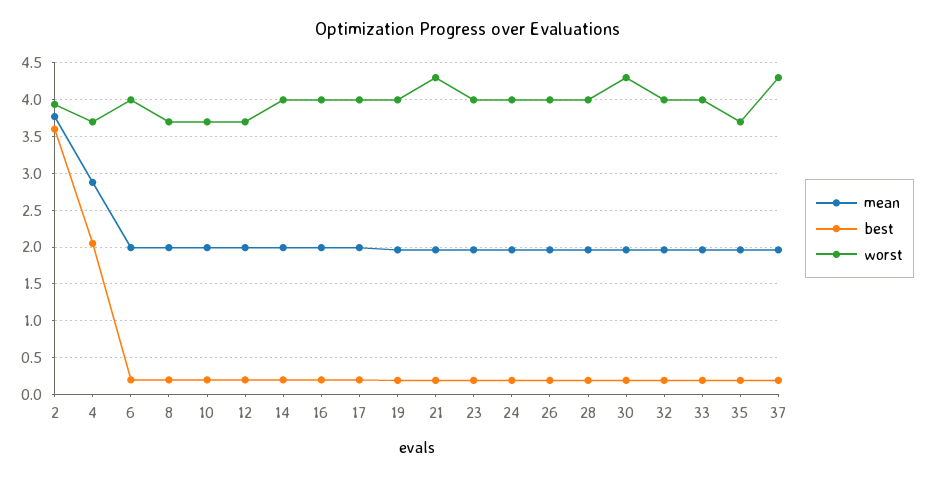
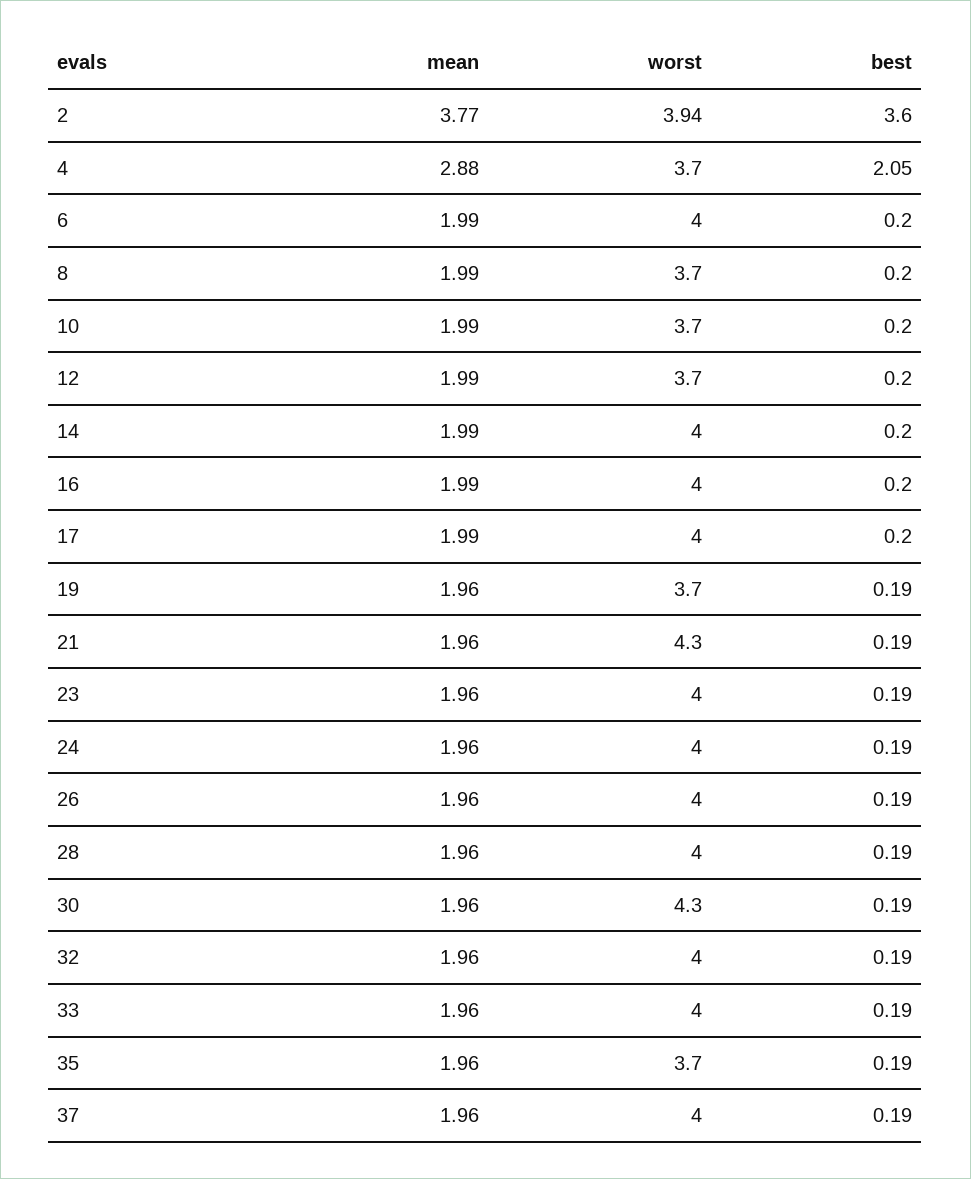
  {
    "mean": {
      "2": 3.77,
      "4": 2.88,
      "6": 1.99,
      "8": 1.99,
      "10": 1.99,
      "12": 1.99,
      "14": 1.99,
      "16": 1.99,
      "17": 1.99,
      "19": 1.96,
      "21": 1.96,
      "23": 1.96,
      "24": 1.96,
      "26": 1.96,
      "28": 1.96,
      "30": 1.96,
      "32": 1.96,
      "33": 1.96,
      "35": 1.96,
      "37": 1.96
    },
    "best": {
      "2": 3.6,
      "4": 2.05,
      "6": 0.2,
      "8": 0.2,
      "10": 0.2,
      "12": 0.2,
      "14": 0.2,
      "16": 0.2,
      "17": 0.2,
      "19": 0.19,
      "21": 0.19,
      "23": 0.19,
      "24": 0.19,
      "26": 0.19,
      "28": 0.19,
      "30": 0.19,
      "32": 0.19,
      "33": 0.19,
      "35": 0.19,
      "37": 0.19
    },
    "worst": {
      "2": 3.94,
      "4": 3.7,
      "6": 4,
      "8": 3.7,
      "10": 3.7,
      "12": 3.7,
      "14": 4,
      "16": 4,
      "17": 4,
-     "19": 4,
+     "19": 3.7,
      "21": 4.3,
      "23": 4,
      "24": 4,
      "26": 4,
      "28": 4,
      "30": 4.3,
      "32": 4,
      "33": 4,
      "35": 3.7,
-     "37": 4.3
+     "37": 4
    }
  }

